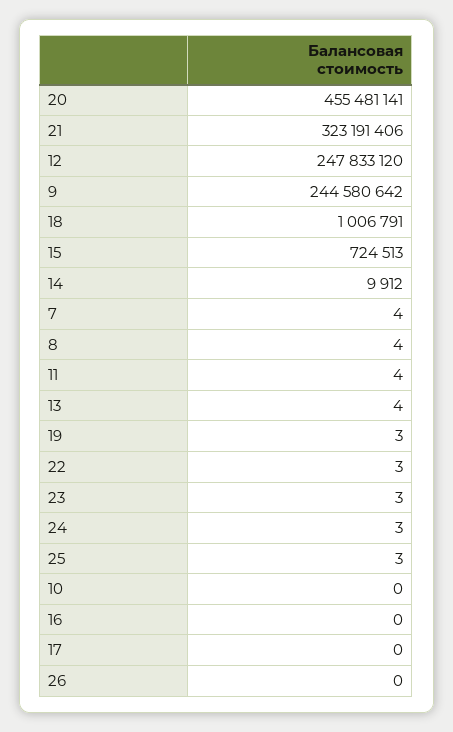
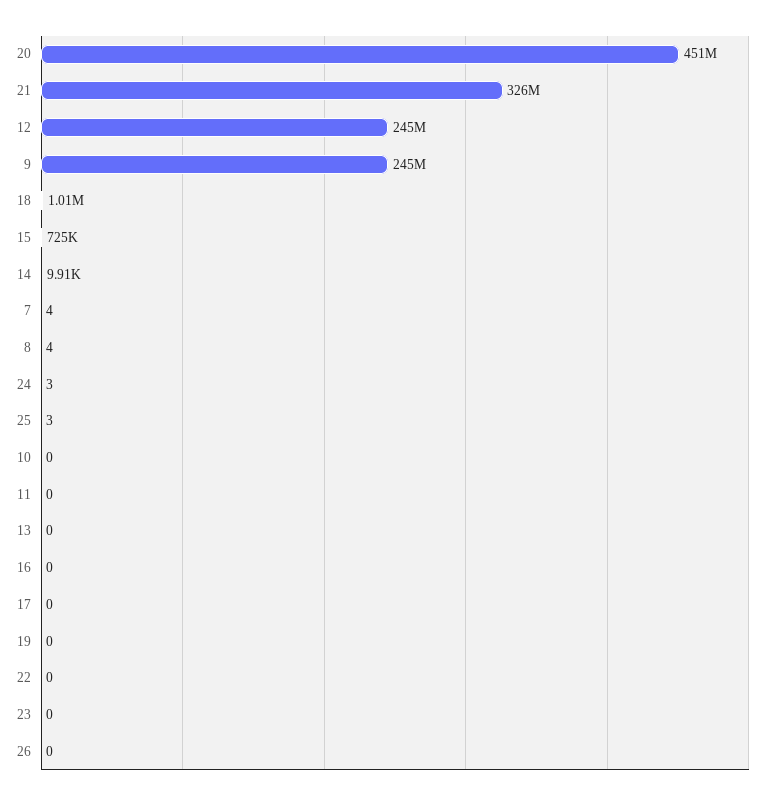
  {
-   "20": 455481141,
+   "20": 451000000,
-   "21": 323191406,
+   "21": 326000000,
-   "12": 247833120,
+   "12": 245000000,
    "9": 244580642,
    "18": 1006791,
    "15": 724513,
    "14": 9912,
    "7": 4,
    "8": 4,
-   "11": 4,
+   "11": 0,
-   "13": 4,
+   "13": 0,
-   "19": 3,
+   "19": 0,
-   "22": 3,
+   "22": 0,
-   "23": 3,
+   "23": 0,
    "24": 3,
    "25": 3,
    "10": 0,
    "16": 0,
    "17": 0,
    "26": 0
  }

